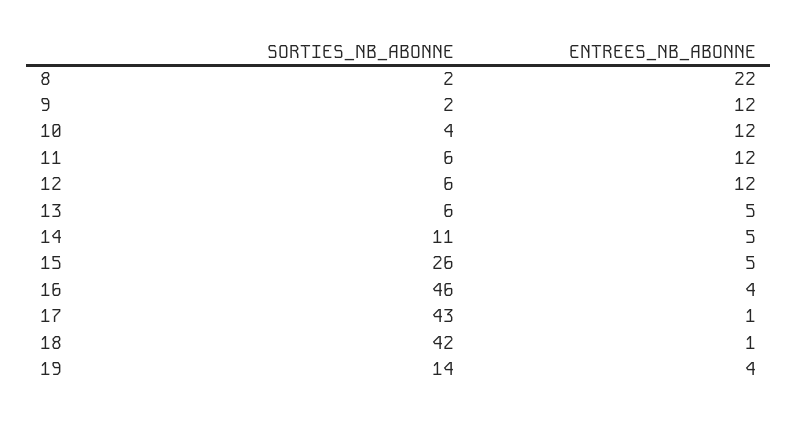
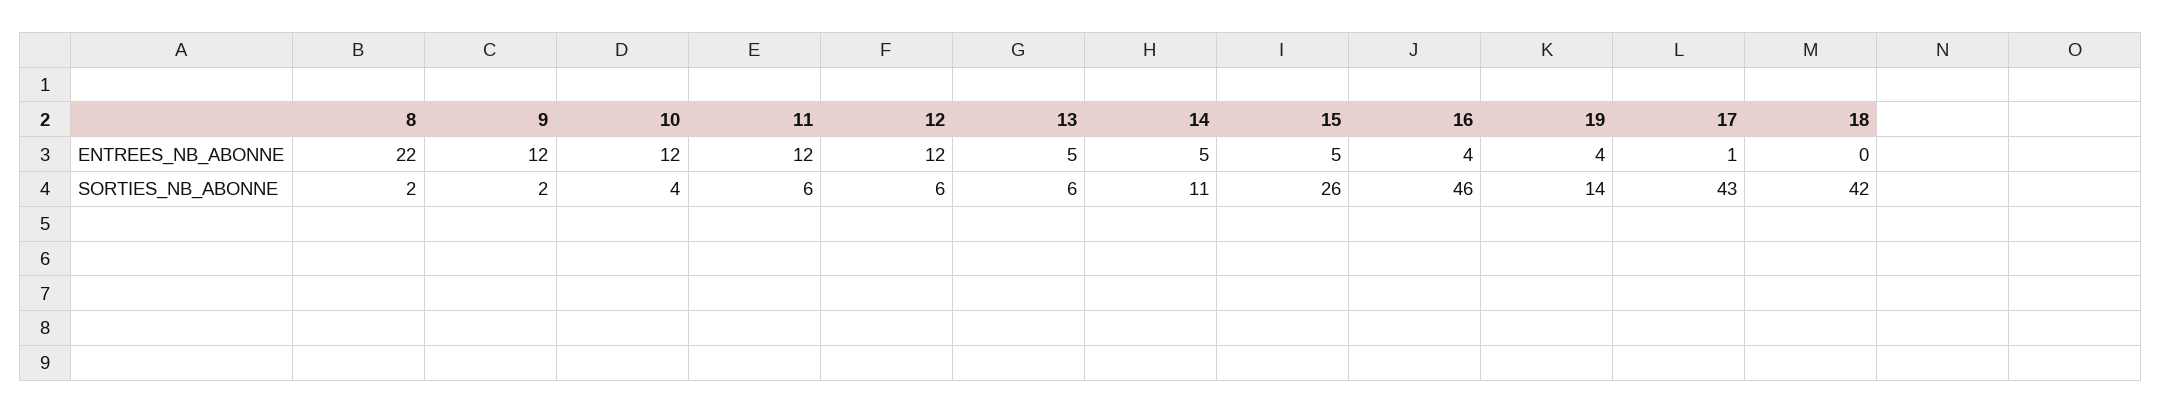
  {
    "SORTIES_NB_ABONNE": {
      "8": 2,
      "9": 2,
      "10": 4,
      "11": 6,
      "12": 6,
      "13": 6,
      "14": 11,
      "15": 26,
      "16": 46,
      "17": 43,
      "18": 42,
      "19": 14
    },
    "ENTREES_NB_ABONNE": {
      "8": 22,
      "9": 12,
      "10": 12,
      "11": 12,
      "12": 12,
      "13": 5,
      "14": 5,
      "15": 5,
      "16": 4,
      "17": 1,
-     "18": 1,
+     "18": 0,
      "19": 4
    }
  }

